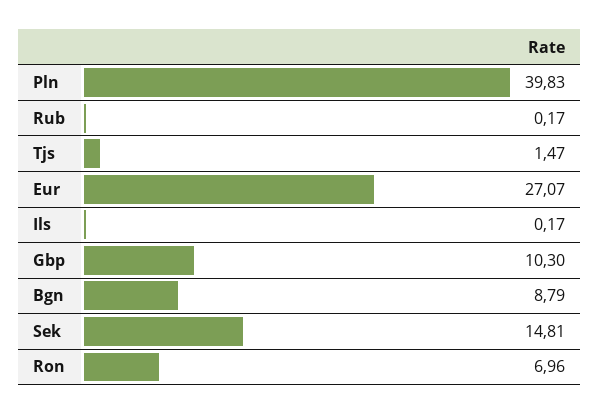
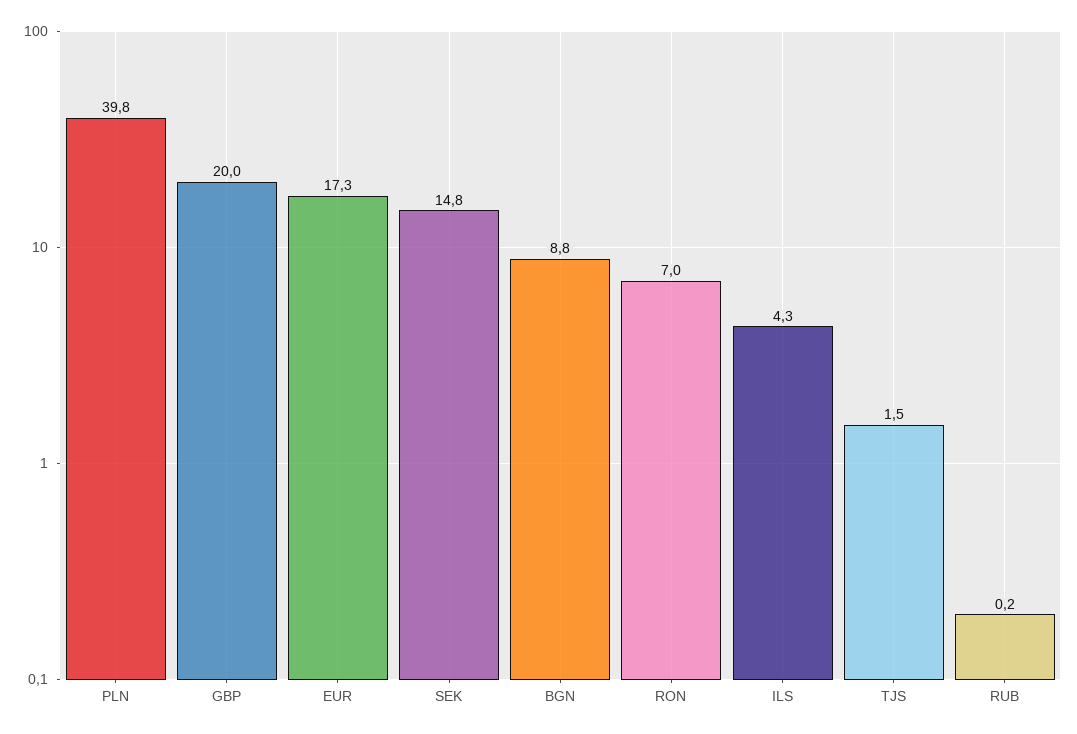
  {
    "Pln": 39.83,
    "Rub": 0.17,
    "Tjs": 1.47,
-   "Eur": 27.07,
+   "Eur": 17.3,
-   "Ils": 0.17,
+   "Ils": 4.3,
-   "Gbp": 10.3,
+   "Gbp": 20,
    "Bgn": 8.79,
    "Sek": 14.81,
    "Ron": 6.96
  }

